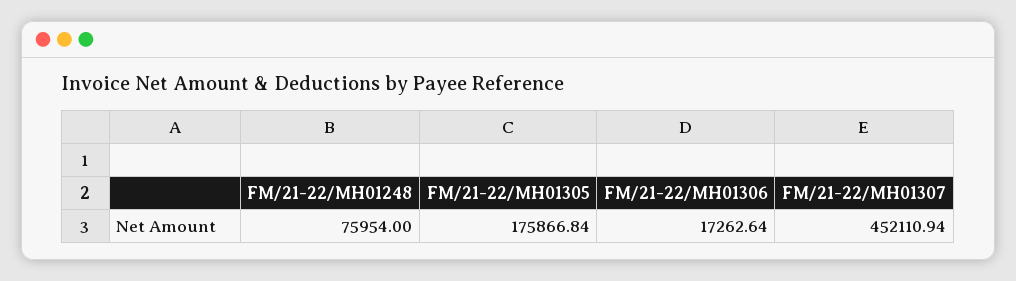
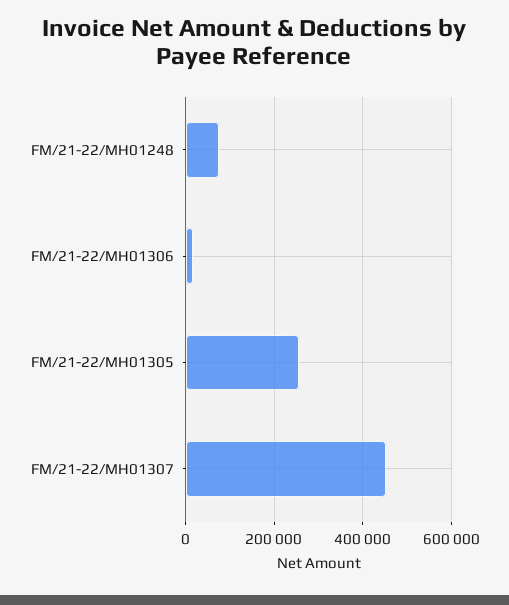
  {
    "FM/21-22/MH01248": 75954,
-   "FM/21-22/MH01305": 175866.84,
+   "FM/21-22/MH01305": 260000,
    "FM/21-22/MH01306": 17262.64,
    "FM/21-22/MH01307": 452110.94
  }

